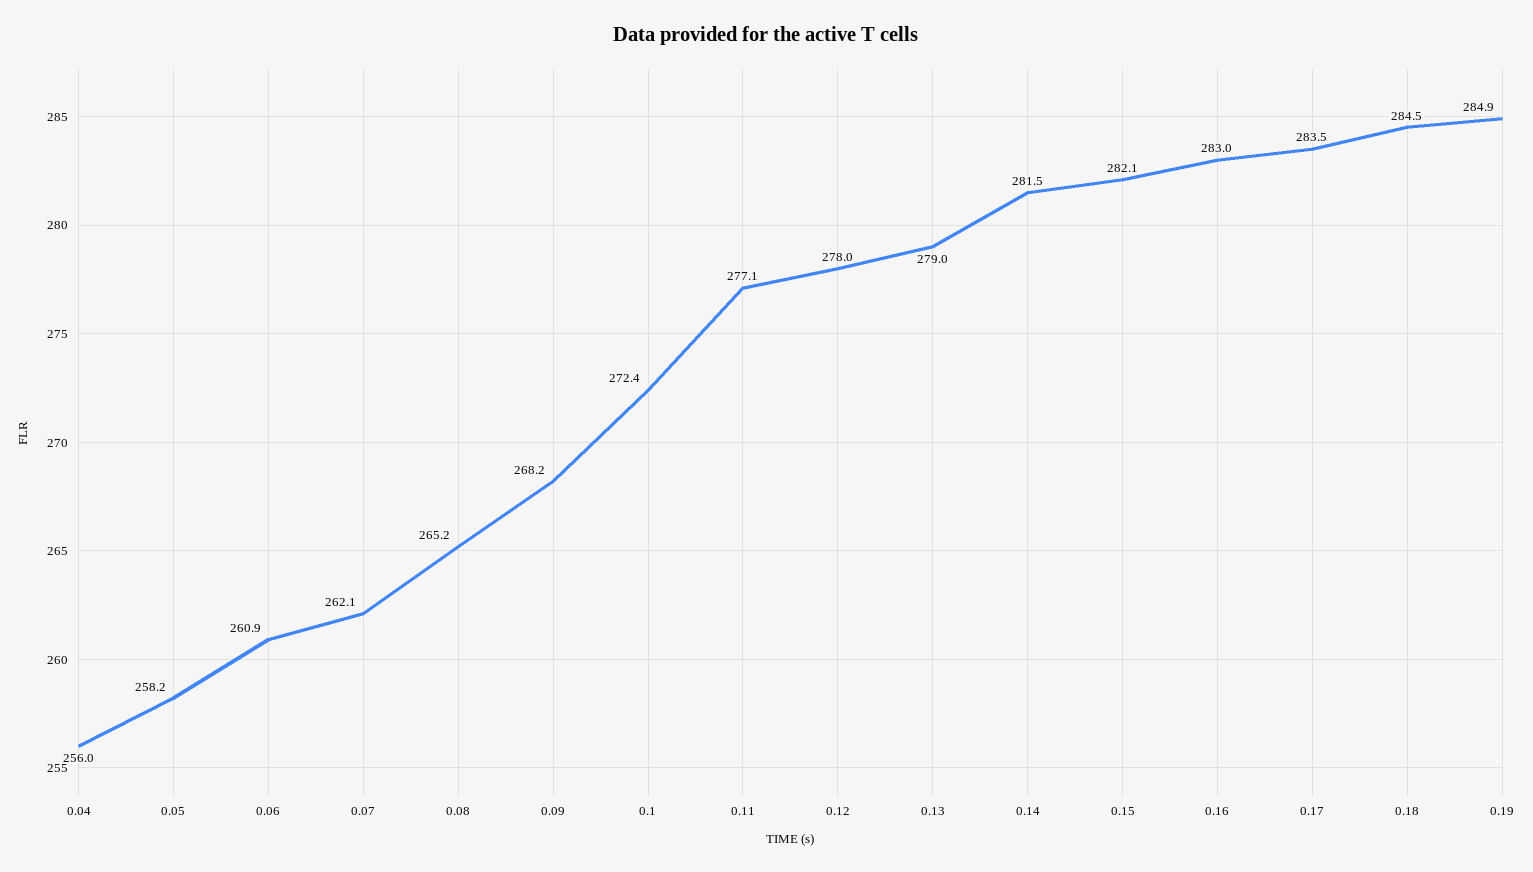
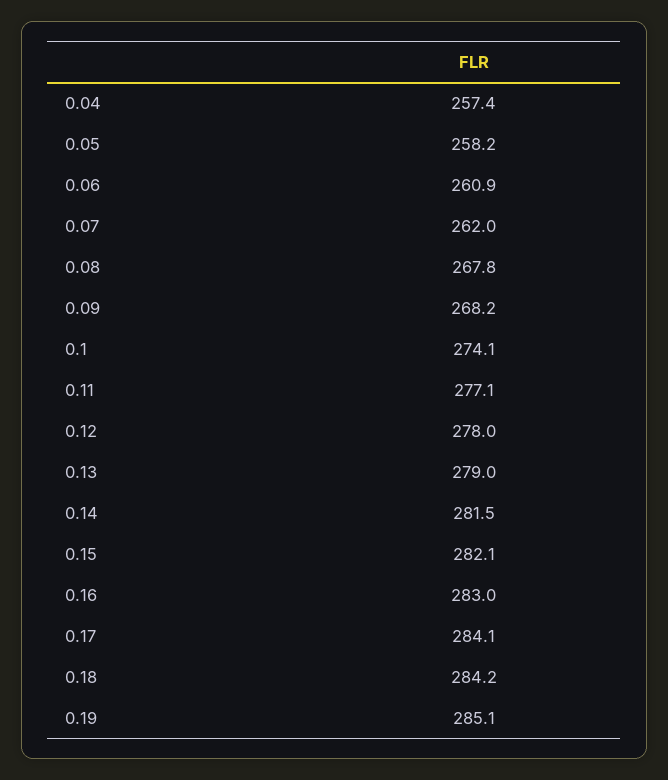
  {
-   "0.04": 256,
+   "0.04": 257.4,
    "0.05": 258.2,
    "0.06": 260.9,
-   "0.07": 262.1,
+   "0.07": 262,
-   "0.08": 265.2,
+   "0.08": 267.8,
    "0.09": 268.2,
-   "0.1": 272.4,
+   "0.1": 274.1,
    "0.11": 277.1,
    "0.12": 278,
    "0.13": 279,
    "0.14": 281.5,
    "0.15": 282.1,
    "0.16": 283,
-   "0.17": 283.5,
+   "0.17": 284.1,
-   "0.18": 284.5,
+   "0.18": 284.2,
-   "0.19": 284.9
+   "0.19": 285.1
  }

